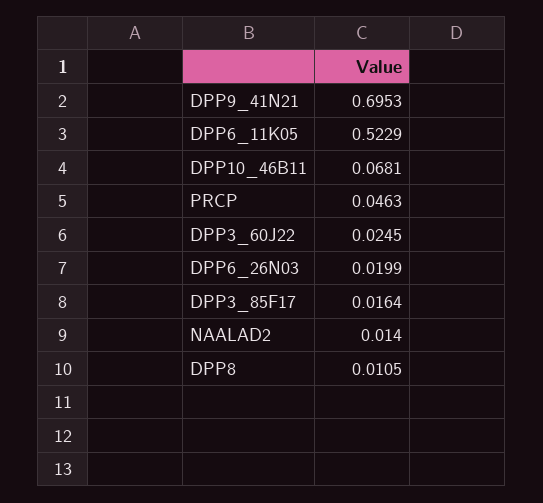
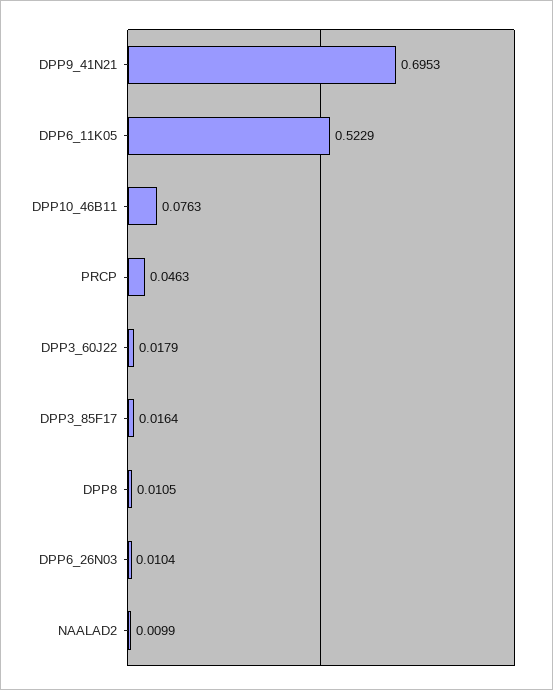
  {
    "DPP9_41N21": 0.6953,
    "DPP6_11K05": 0.5229,
-   "DPP10_46B11": 0.0681,
+   "DPP10_46B11": 0.0763,
    "PRCP": 0.0463,
-   "DPP3_60J22": 0.0245,
+   "DPP3_60J22": 0.0179,
-   "DPP6_26N03": 0.0199,
+   "DPP6_26N03": 0.0104,
    "DPP3_85F17": 0.0164,
-   "NAALAD2": 0.014,
+   "NAALAD2": 0.0099,
    "DPP8": 0.0105
  }

